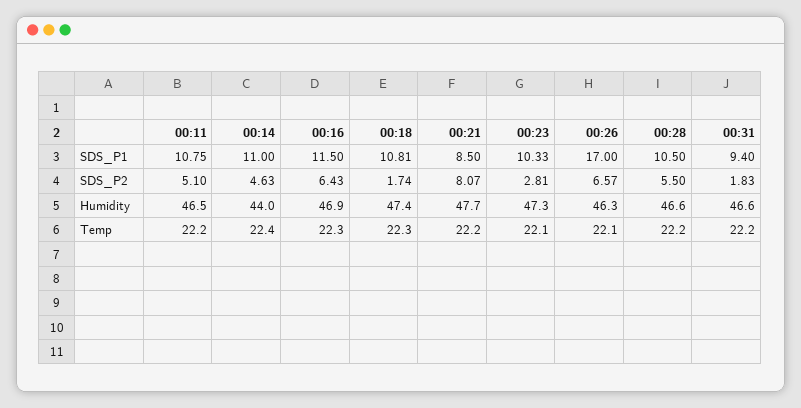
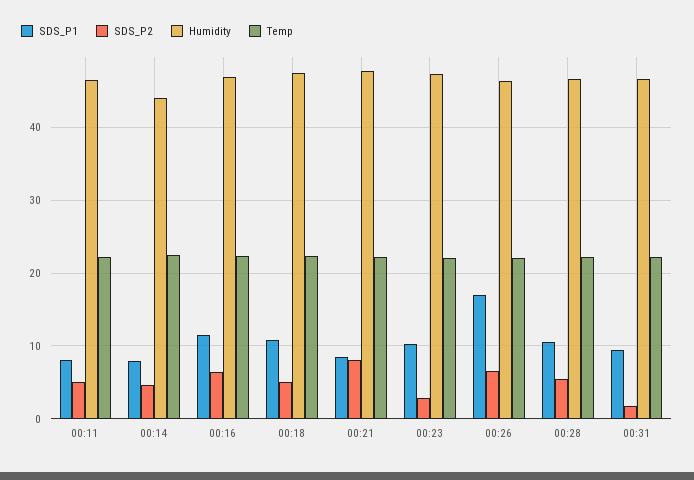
  {
    "SDS_P1": {
-     "00:11": 10.75,
+     "00:11": 8,
-     "00:14": 11,
+     "00:14": 8,
      "00:16": 11.5,
      "00:18": 10.81,
      "00:21": 8.5,
      "00:23": 10.33,
      "00:26": 17,
      "00:28": 10.5,
      "00:31": 9.4
    },
    "SDS_P2": {
      "00:11": 5.1,
      "00:14": 4.63,
      "00:16": 6.43,
-     "00:18": 1.74,
+     "00:18": 5,
      "00:21": 8.07,
      "00:23": 2.81,
      "00:26": 6.57,
      "00:28": 5.5,
      "00:31": 1.83
    },
    "Humidity": {
      "00:11": 46.5,
      "00:14": 44,
      "00:16": 46.9,
      "00:18": 47.4,
      "00:21": 47.7,
      "00:23": 47.3,
      "00:26": 46.3,
      "00:28": 46.6,
      "00:31": 46.6
    },
    "Temp": {
      "00:11": 22.2,
      "00:14": 22.4,
      "00:16": 22.3,
      "00:18": 22.3,
      "00:21": 22.2,
      "00:23": 22.1,
      "00:26": 22.1,
      "00:28": 22.2,
      "00:31": 22.2
    }
  }

